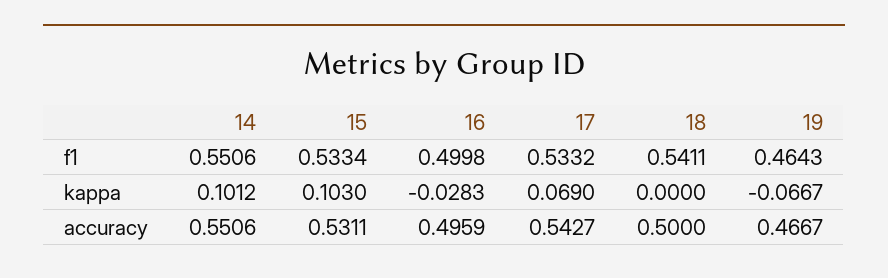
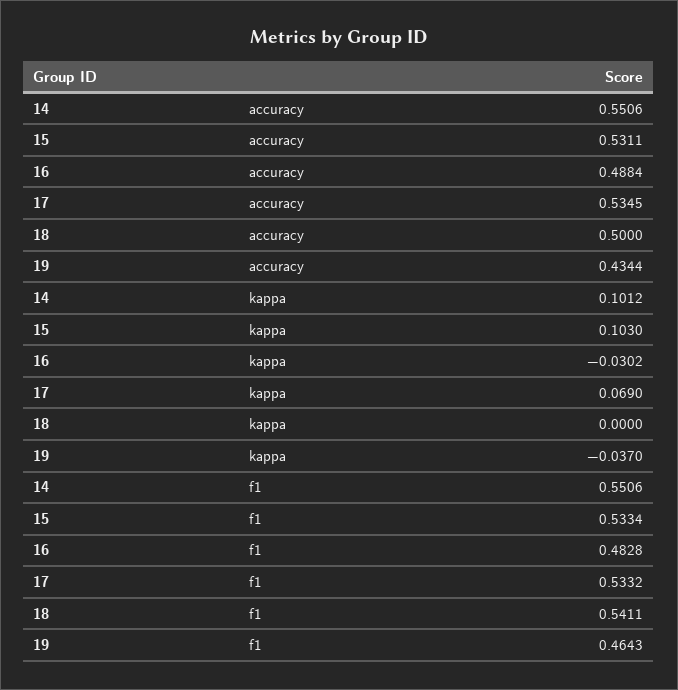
  {
    "14": {
      "f1": 0.5506,
      "kappa": 0.1012,
      "accuracy": 0.5506
    },
    "15": {
      "f1": 0.5334,
      "kappa": 0.103,
      "accuracy": 0.5311
    },
    "16": {
-     "f1": 0.4998,
+     "f1": 0.4828,
-     "kappa": -0.0283,
+     "kappa": -0.0302,
-     "accuracy": 0.4959
+     "accuracy": 0.4884
    },
    "17": {
      "f1": 0.5332,
      "kappa": 0.069,
-     "accuracy": 0.5427
+     "accuracy": 0.5345
    },
    "18": {
      "f1": 0.5411,
      "kappa": 0,
      "accuracy": 0.5
    },
    "19": {
      "f1": 0.4643,
-     "kappa": -0.0667,
+     "kappa": -0.037,
-     "accuracy": 0.4667
+     "accuracy": 0.4344
    }
  }

